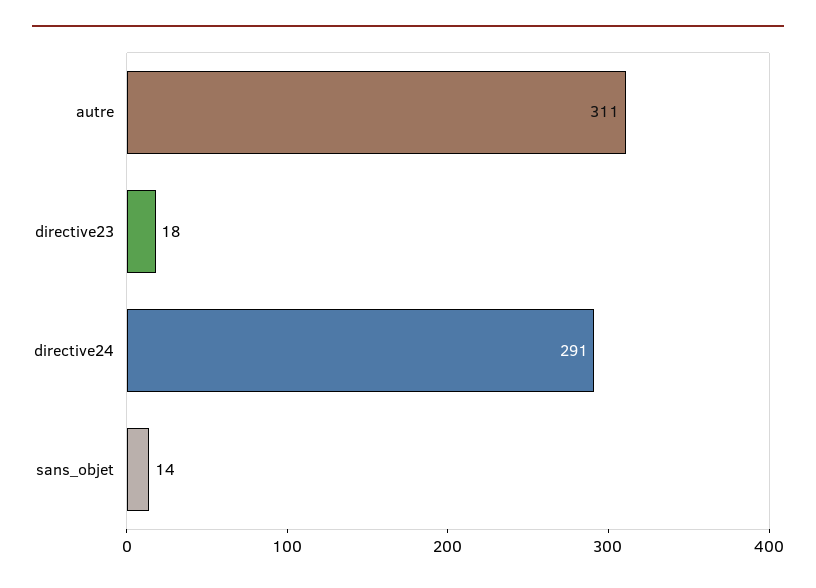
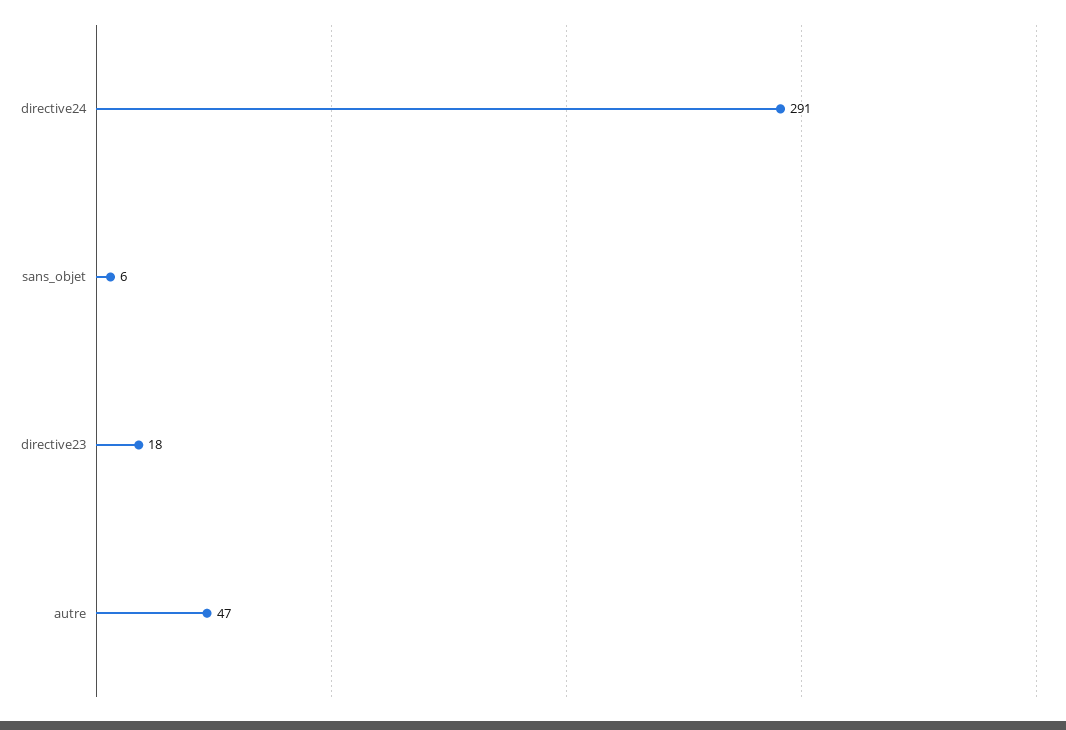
  {
-   "autre": 311,
+   "autre": 47,
    "directive23": 18,
    "directive24": 291,
-   "sans_objet": 14
+   "sans_objet": 6
  }

